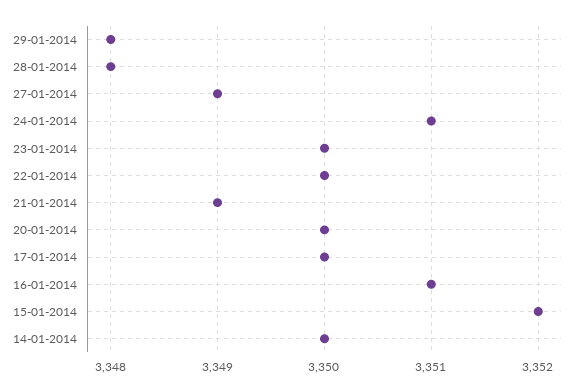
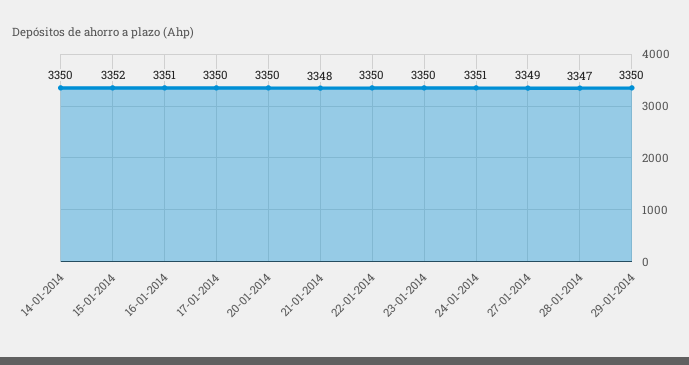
  {
-   "29-01-2014": 3348,
+   "29-01-2014": 3350,
-   "28-01-2014": 3348,
+   "28-01-2014": 3347,
    "27-01-2014": 3349,
    "24-01-2014": 3351,
    "23-01-2014": 3350,
    "22-01-2014": 3350,
-   "21-01-2014": 3349,
+   "21-01-2014": 3348,
    "20-01-2014": 3350,
    "17-01-2014": 3350,
    "16-01-2014": 3351,
    "15-01-2014": 3352,
    "14-01-2014": 3350
  }

